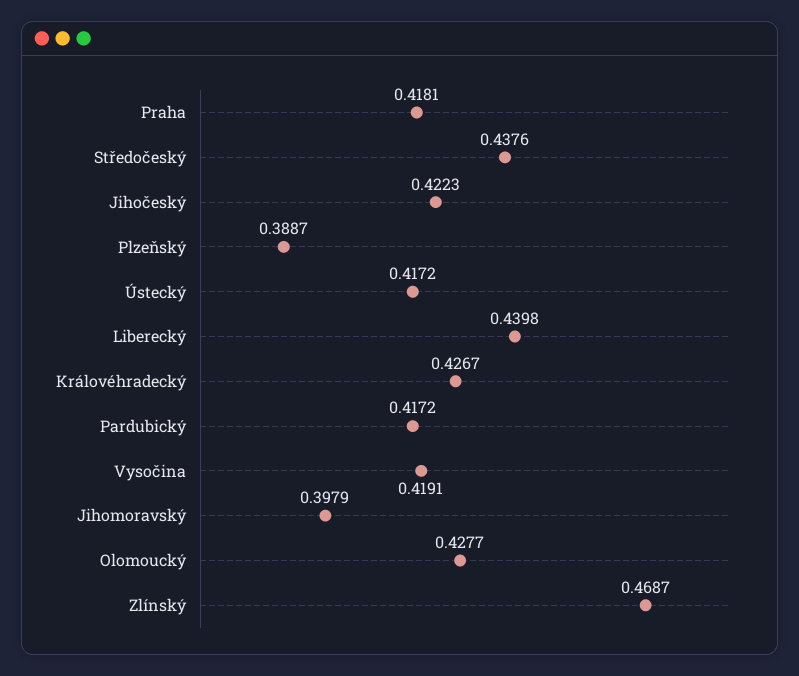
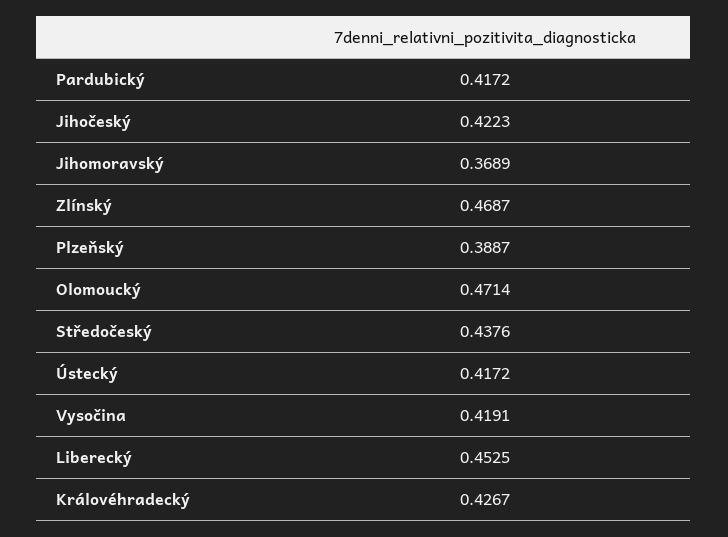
  {
-   "Praha": 0.4181,
    "Středočeský": 0.4376,
    "Jihočeský": 0.4223,
    "Plzeňský": 0.3887,
    "Ústecký": 0.4172,
-   "Liberecký": 0.4398,
+   "Liberecký": 0.4525,
    "Královéhradecký": 0.4267,
    "Pardubický": 0.4172,
    "Vysočina": 0.4191,
-   "Jihomoravský": 0.3979,
+   "Jihomoravský": 0.3689,
-   "Olomoucký": 0.4277,
+   "Olomoucký": 0.4714,
    "Zlínský": 0.4687
  }

